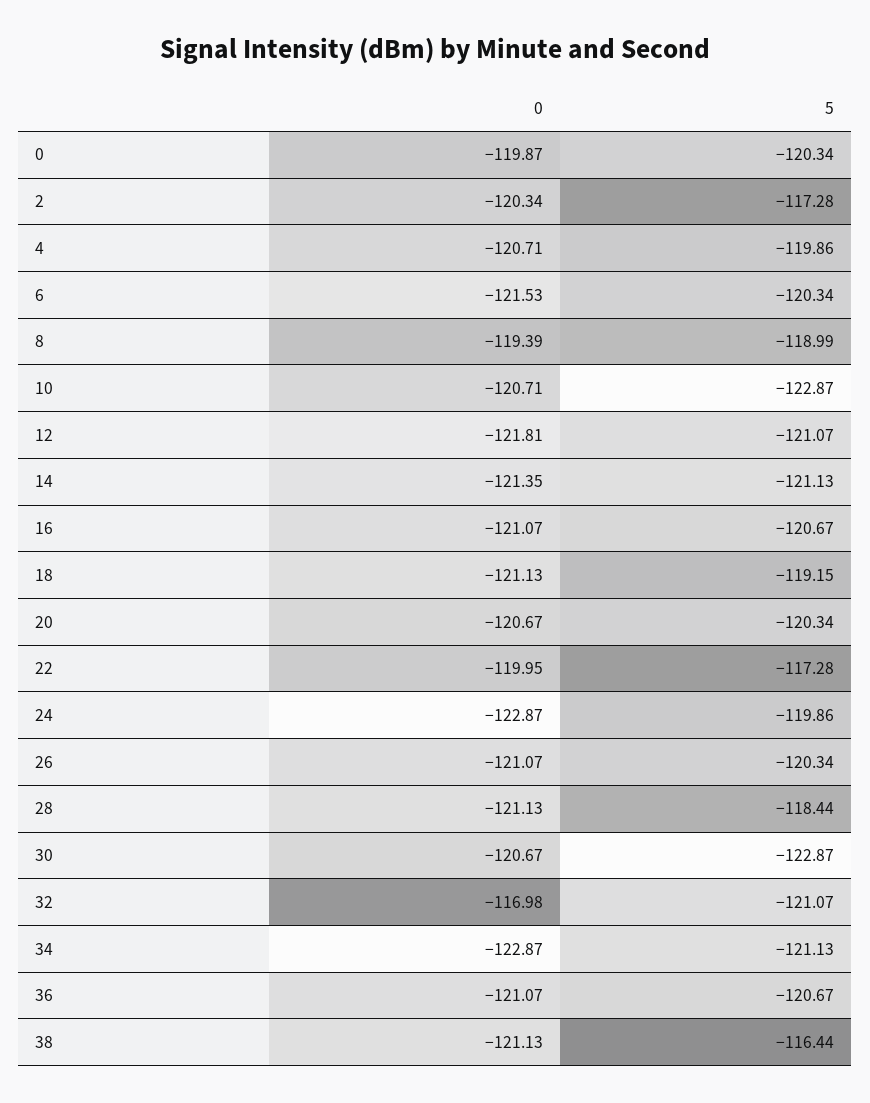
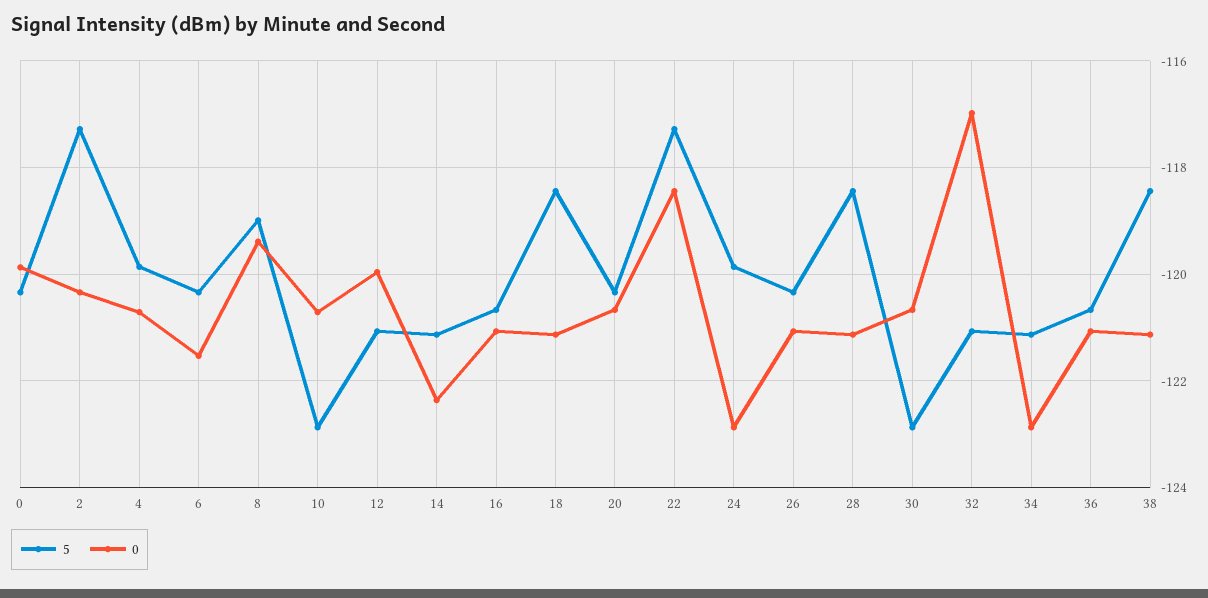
  {
    "0": {
      "0": -119.87,
      "2": -120.34,
      "4": -120.71,
      "6": -121.53,
      "8": -119.39,
      "10": -120.71,
-     "12": -121.81,
+     "12": -120,
-     "14": -121.35,
+     "14": -122.4,
      "16": -121.07,
      "18": -121.13,
      "20": -120.67,
-     "22": -119.95,
+     "22": -118.4,
      "24": -122.87,
      "26": -121.07,
      "28": -121.13,
      "30": -120.67,
      "32": -116.98,
      "34": -122.87,
      "36": -121.07,
      "38": -121.13
    },
    "5": {
      "0": -120.34,
      "2": -117.28,
      "4": -119.86,
      "6": -120.34,
      "8": -118.99,
      "10": -122.87,
      "12": -121.07,
      "14": -121.13,
      "16": -120.67,
-     "18": -119.15,
+     "18": -118.4,
      "20": -120.34,
      "22": -117.28,
      "24": -119.86,
      "26": -120.34,
      "28": -118.44,
      "30": -122.87,
      "32": -121.07,
      "34": -121.13,
      "36": -120.67,
-     "38": -116.44
+     "38": -118.4
    }
  }

